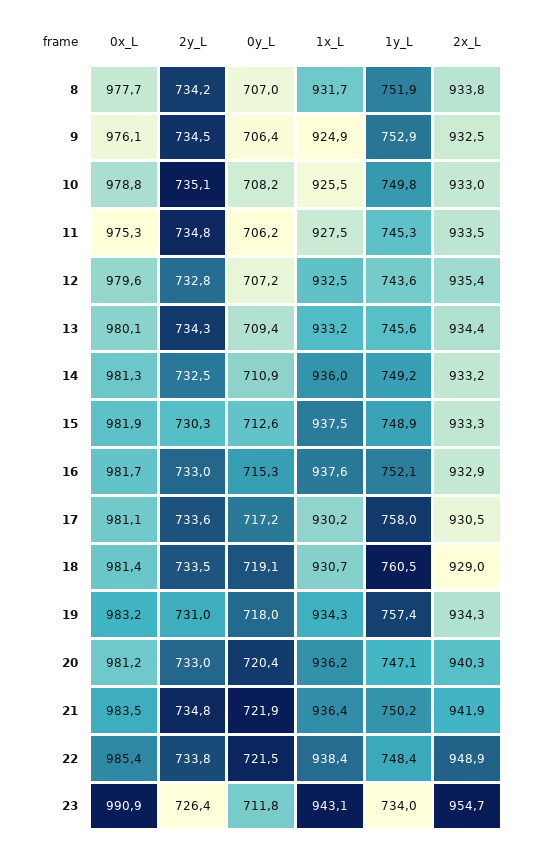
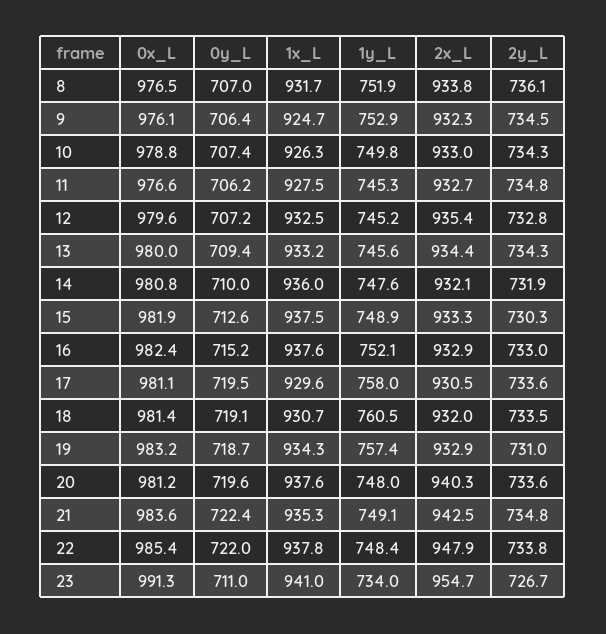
  {
    "0x_L": {
-     "8": 977.7,
+     "8": 976.5,
      "9": 976.1,
      "10": 978.8,
-     "11": 975.3,
+     "11": 976.6,
      "12": 979.6,
-     "13": 980.1,
+     "13": 980,
-     "14": 981.3,
+     "14": 980.8,
      "15": 981.9,
-     "16": 981.7,
+     "16": 982.4,
      "17": 981.1,
      "18": 981.4,
      "19": 983.2,
      "20": 981.2,
-     "21": 983.5,
+     "21": 983.6,
      "22": 985.4,
-     "23": 990.9
+     "23": 991.3
    },
    "2y_L": {
-     "8": 734.2,
+     "8": 736.1,
      "9": 734.5,
-     "10": 735.1,
+     "10": 734.3,
      "11": 734.8,
      "12": 732.8,
      "13": 734.3,
-     "14": 732.5,
+     "14": 731.9,
      "15": 730.3,
      "16": 733,
      "17": 733.6,
      "18": 733.5,
      "19": 731,
-     "20": 733,
+     "20": 733.6,
      "21": 734.8,
      "22": 733.8,
-     "23": 726.4
+     "23": 726.7
    },
    "0y_L": {
      "8": 707,
      "9": 706.4,
-     "10": 708.2,
+     "10": 707.4,
      "11": 706.2,
      "12": 707.2,
      "13": 709.4,
-     "14": 710.9,
+     "14": 710,
      "15": 712.6,
-     "16": 715.3,
+     "16": 715.2,
-     "17": 717.2,
+     "17": 719.5,
      "18": 719.1,
-     "19": 718,
+     "19": 718.7,
-     "20": 720.4,
+     "20": 719.6,
-     "21": 721.9,
+     "21": 722.4,
-     "22": 721.5,
+     "22": 722,
-     "23": 711.8
+     "23": 711
    },
    "1x_L": {
      "8": 931.7,
-     "9": 924.9,
+     "9": 924.7,
-     "10": 925.5,
+     "10": 926.3,
      "11": 927.5,
      "12": 932.5,
      "13": 933.2,
      "14": 936,
      "15": 937.5,
      "16": 937.6,
-     "17": 930.2,
+     "17": 929.6,
      "18": 930.7,
      "19": 934.3,
-     "20": 936.2,
+     "20": 937.6,
-     "21": 936.4,
+     "21": 935.3,
-     "22": 938.4,
+     "22": 937.8,
-     "23": 943.1
+     "23": 941
    },
    "1y_L": {
      "8": 751.9,
      "9": 752.9,
      "10": 749.8,
      "11": 745.3,
-     "12": 743.6,
+     "12": 745.2,
      "13": 745.6,
-     "14": 749.2,
+     "14": 747.6,
      "15": 748.9,
      "16": 752.1,
      "17": 758,
      "18": 760.5,
      "19": 757.4,
-     "20": 747.1,
+     "20": 748,
-     "21": 750.2,
+     "21": 749.1,
      "22": 748.4,
      "23": 734
    },
    "2x_L": {
      "8": 933.8,
-     "9": 932.5,
+     "9": 932.3,
      "10": 933,
-     "11": 933.5,
+     "11": 932.7,
      "12": 935.4,
      "13": 934.4,
-     "14": 933.2,
+     "14": 932.1,
      "15": 933.3,
      "16": 932.9,
      "17": 930.5,
-     "18": 929,
+     "18": 932,
-     "19": 934.3,
+     "19": 932.9,
      "20": 940.3,
-     "21": 941.9,
+     "21": 942.5,
-     "22": 948.9,
+     "22": 947.9,
      "23": 954.7
    }
  }

